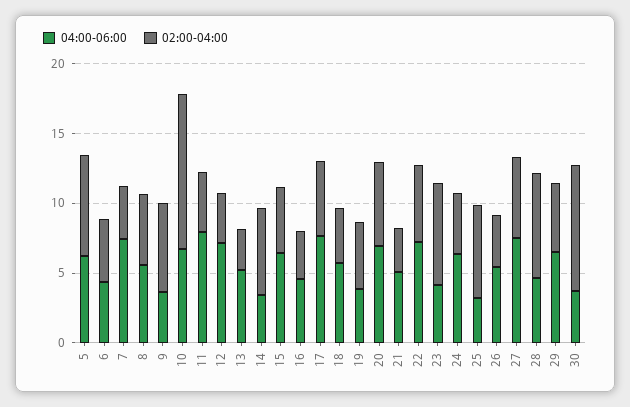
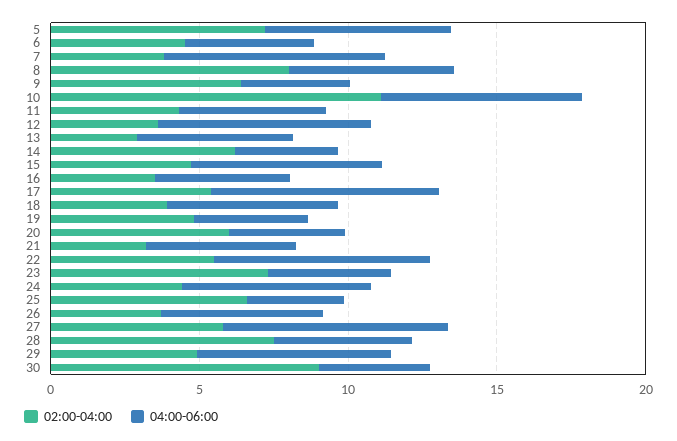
  {
    "04:00-06:00": {
      "5": 6,
      "6": 4,
      "7": 7,
      "8": 6,
      "9": 4,
      "10": 7,
-     "11": 8,
+     "11": 5,
      "12": 7,
      "13": 5,
      "14": 3,
      "15": 6,
      "16": 5,
      "17": 8,
      "18": 6,
      "19": 4,
-     "20": 7,
+     "20": 4,
      "21": 5,
      "22": 7,
      "23": 4,
      "24": 6,
      "25": 3,
      "26": 5,
      "27": 8,
      "28": 5,
      "29": 7,
      "30": 4
    },
    "02:00-04:00": {
      "5": 7,
      "6": 5,
      "7": 4,
-     "8": 5,
+     "8": 8,
      "9": 6,
      "10": 11,
      "11": 4,
      "12": 4,
      "13": 3,
      "14": 6,
      "15": 5,
      "16": 4,
      "17": 5,
      "18": 4,
      "19": 5,
      "20": 6,
      "21": 3,
      "22": 6,
      "23": 7,
      "24": 4,
      "25": 7,
      "26": 4,
      "27": 6,
      "28": 8,
      "29": 5,
      "30": 9
    }
  }

